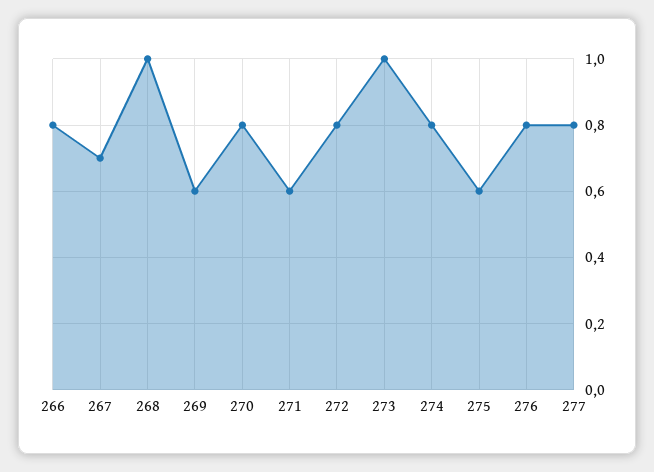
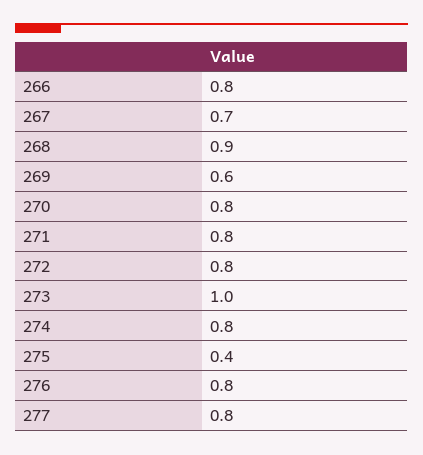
  {
    "266": 0.8,
    "267": 0.7,
-   "268": 1,
+   "268": 0.9,
    "269": 0.6,
    "270": 0.8,
-   "271": 0.6,
+   "271": 0.8,
    "272": 0.8,
    "273": 1,
    "274": 0.8,
-   "275": 0.6,
+   "275": 0.4,
    "276": 0.8,
    "277": 0.8
  }

